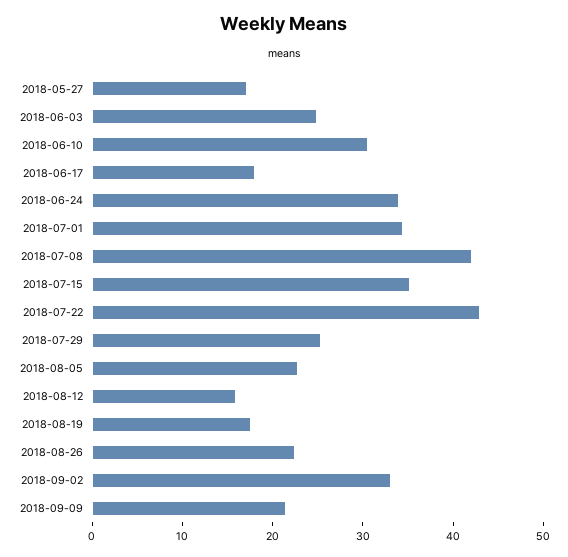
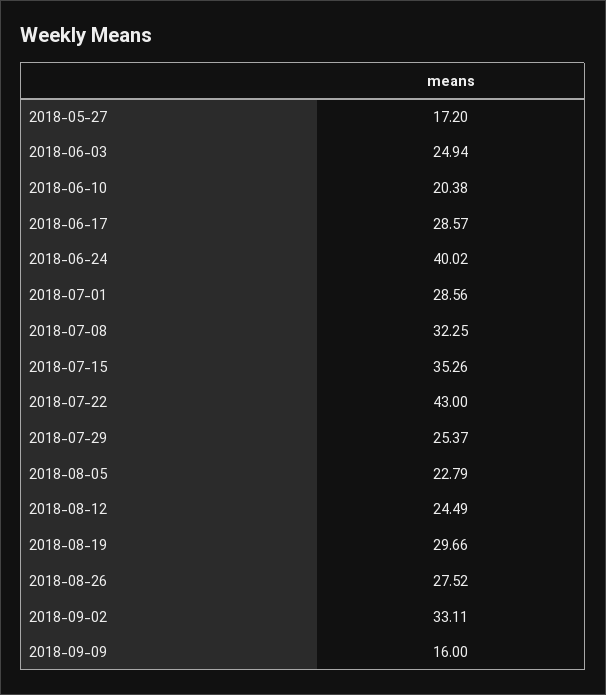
  {
    "2018-05-27": 17.2,
    "2018-06-03": 24.94,
-   "2018-06-10": 30,
+   "2018-06-10": 20.38,
-   "2018-06-17": 18,
+   "2018-06-17": 28.57,
-   "2018-06-24": 34,
+   "2018-06-24": 40.02,
-   "2018-07-01": 34,
+   "2018-07-01": 28.56,
-   "2018-07-08": 42,
+   "2018-07-08": 32.25,
    "2018-07-15": 35.26,
    "2018-07-22": 43,
    "2018-07-29": 25.37,
    "2018-08-05": 22.79,
-   "2018-08-12": 16,
+   "2018-08-12": 24.49,
-   "2018-08-19": 18,
+   "2018-08-19": 29.66,
-   "2018-08-26": 22,
+   "2018-08-26": 27.52,
    "2018-09-02": 33.11,
-   "2018-09-09": 22
+   "2018-09-09": 16
  }

